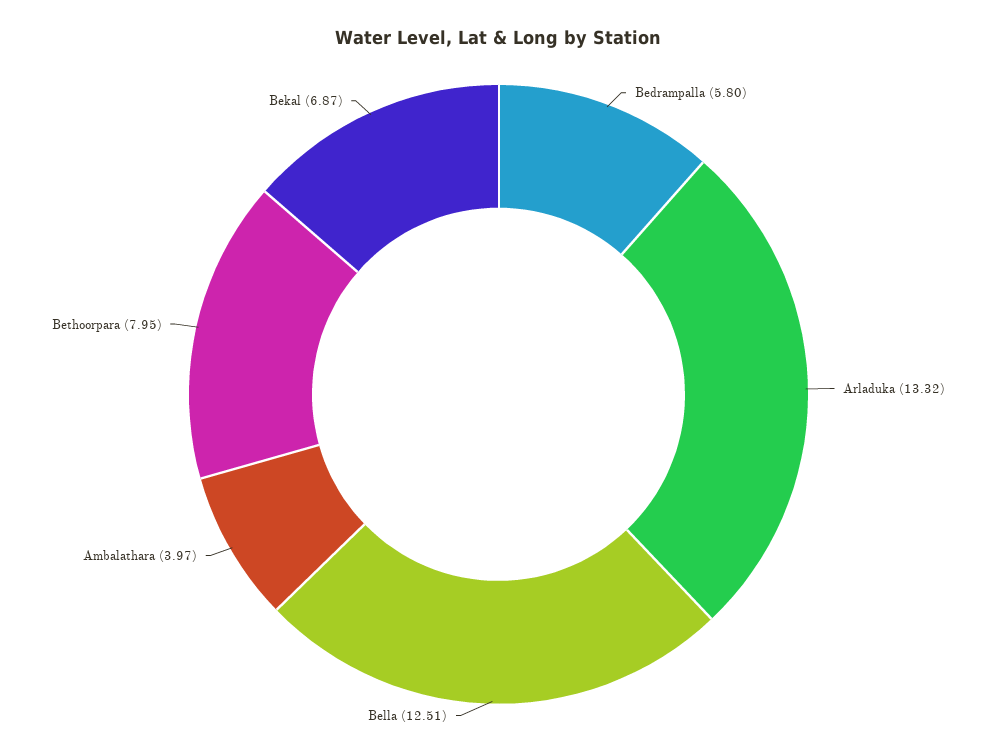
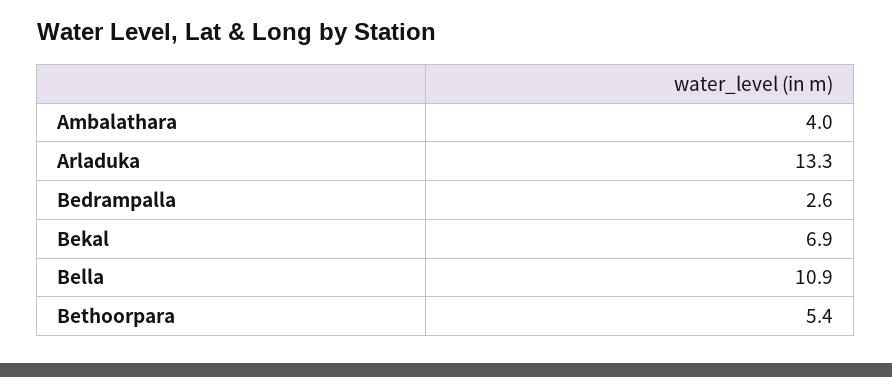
  {
-   "Bedrampalla": 5.8,
+   "Bedrampalla": 2.6,
    "Arladuka": 13.32,
-   "Bella": 12.51,
+   "Bella": 10.9,
    "Ambalathara": 3.97,
-   "Bethoorpara": 7.95,
+   "Bethoorpara": 5.4,
    "Bekal": 6.87
  }

